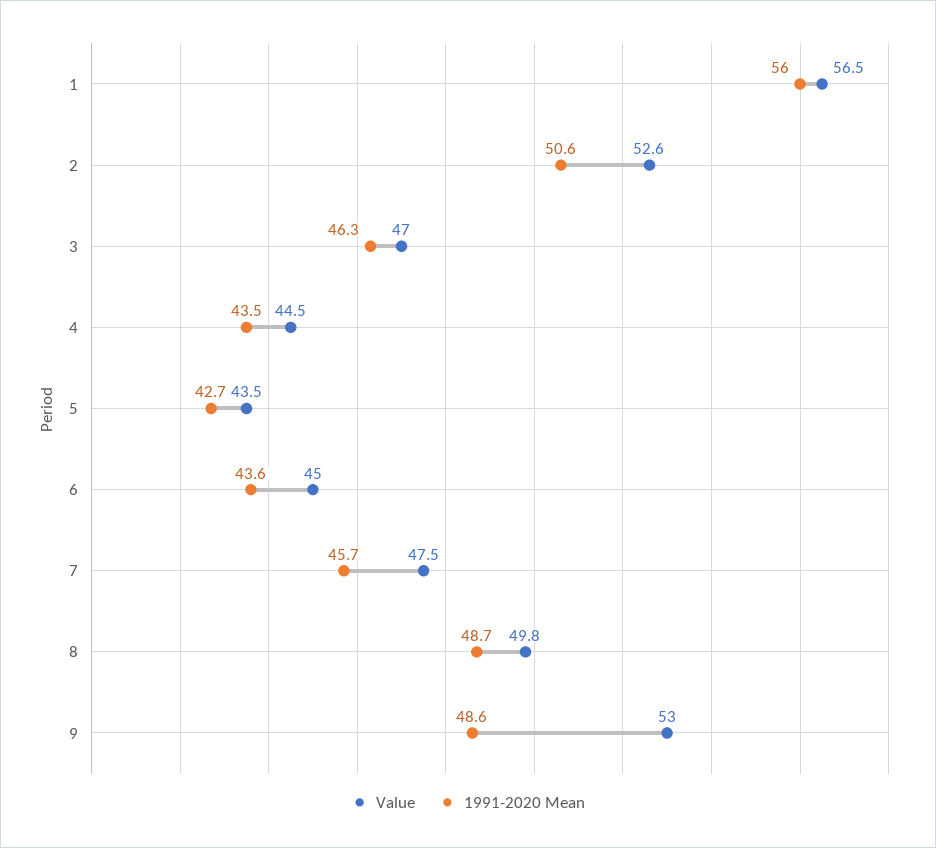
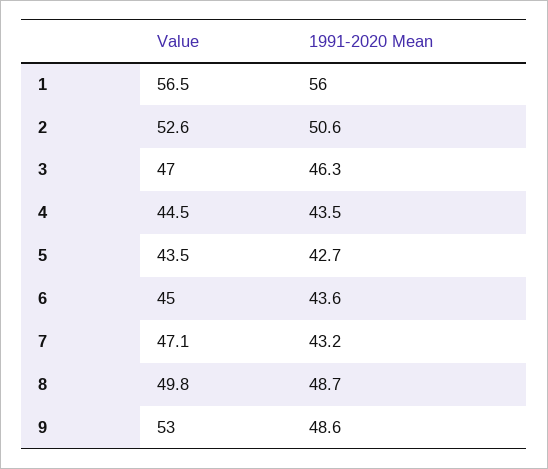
  {
    "Value": {
      "1": 56.5,
      "2": 52.6,
      "3": 47,
      "4": 44.5,
      "5": 43.5,
      "6": 45,
-     "7": 47.5,
+     "7": 47.1,
      "8": 49.8,
      "9": 53
    },
    "1991-2020 Mean": {
      "1": 56,
      "2": 50.6,
      "3": 46.3,
      "4": 43.5,
      "5": 42.7,
      "6": 43.6,
-     "7": 45.7,
+     "7": 43.2,
      "8": 48.7,
      "9": 48.6
    }
  }

